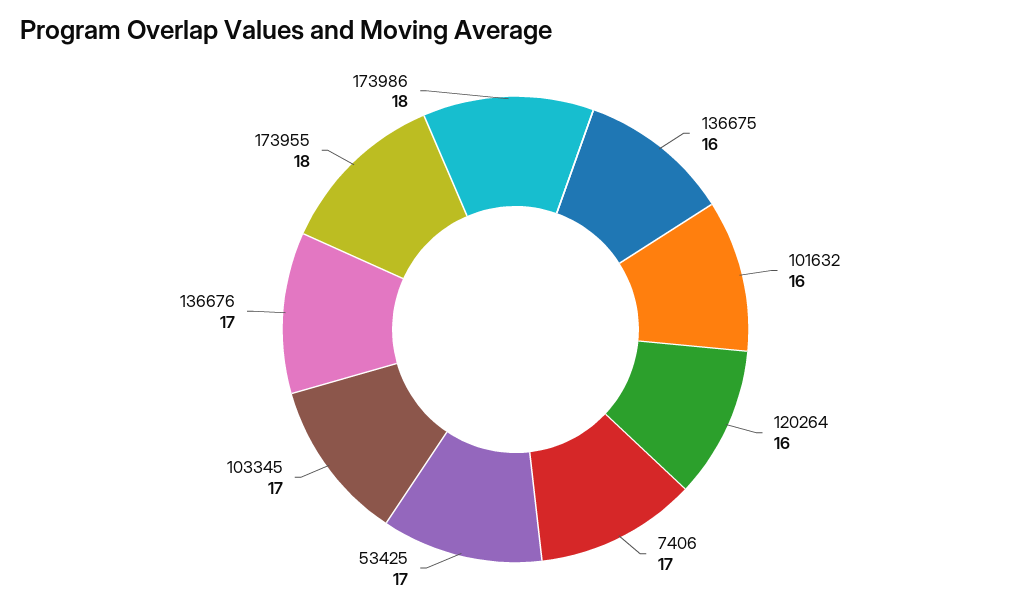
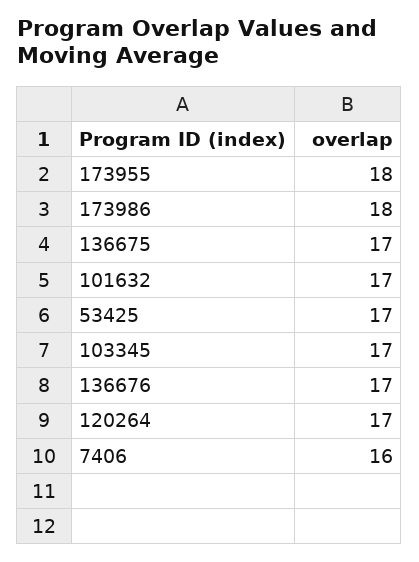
  {
-   "136675": 16,
+   "136675": 17,
-   "101632": 16,
+   "101632": 17,
-   "120264": 16,
+   "120264": 17,
-   "7406": 17,
+   "7406": 16,
    "53425": 17,
    "103345": 17,
    "136676": 17,
    "173955": 18,
    "173986": 18
  }

